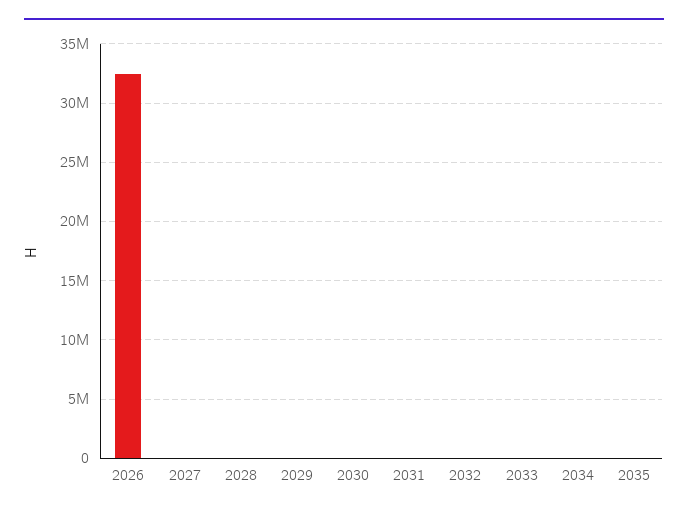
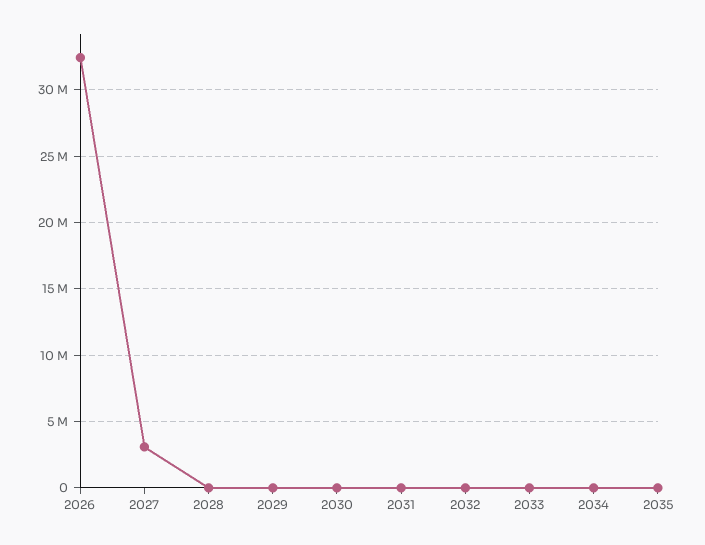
  {
    "2026": 32500000,
-   "2027": 0,
+   "2027": 3000000,
    "2028": 0,
    "2029": 0,
    "2030": 0,
    "2031": 0,
    "2032": 0,
    "2033": 0,
    "2034": 0,
    "2035": 0
  }

